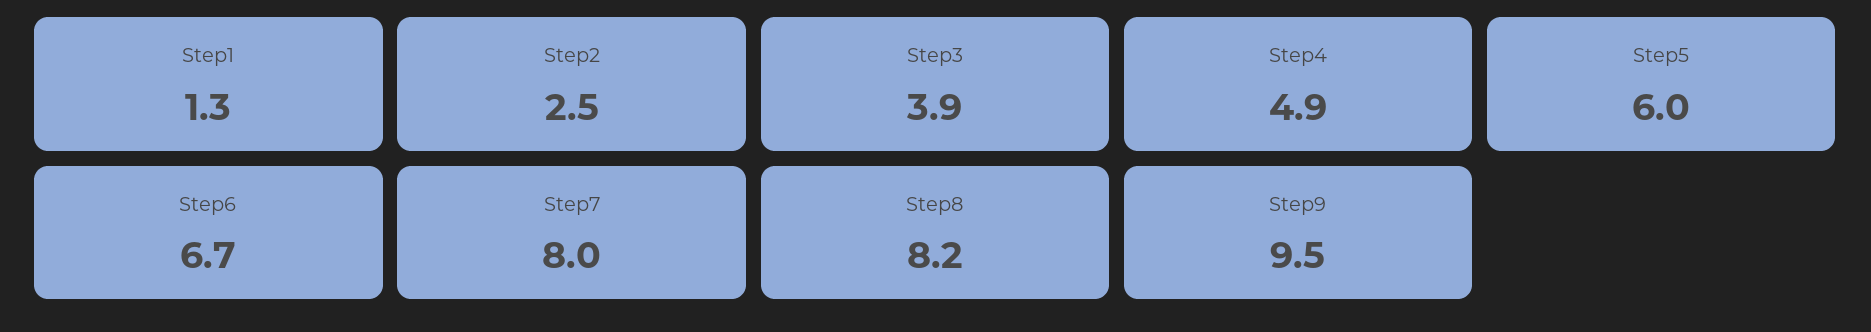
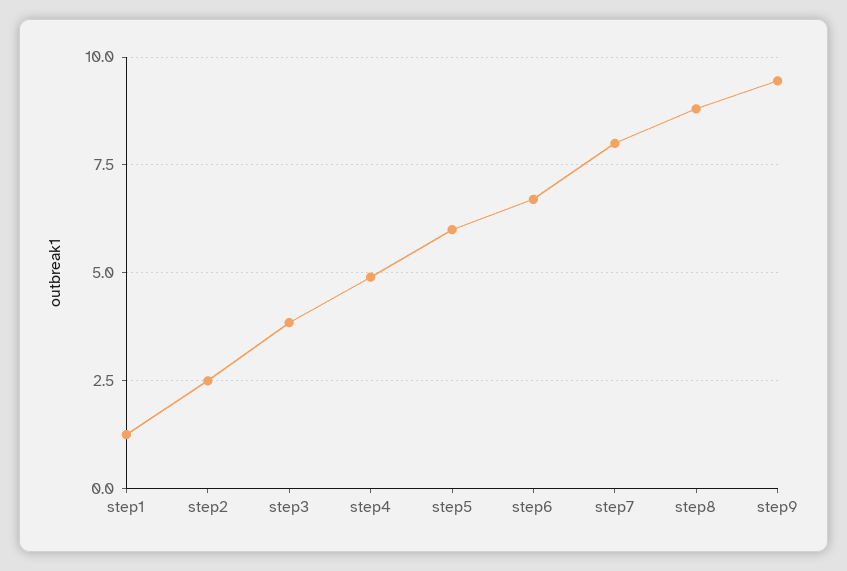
  {
    "Step1": 1.3,
    "Step2": 2.5,
    "Step3": 3.9,
    "Step4": 4.9,
    "Step5": 6,
    "Step6": 6.7,
    "Step7": 8,
-   "Step8": 8.2,
+   "Step8": 8.75,
    "Step9": 9.5
  }

